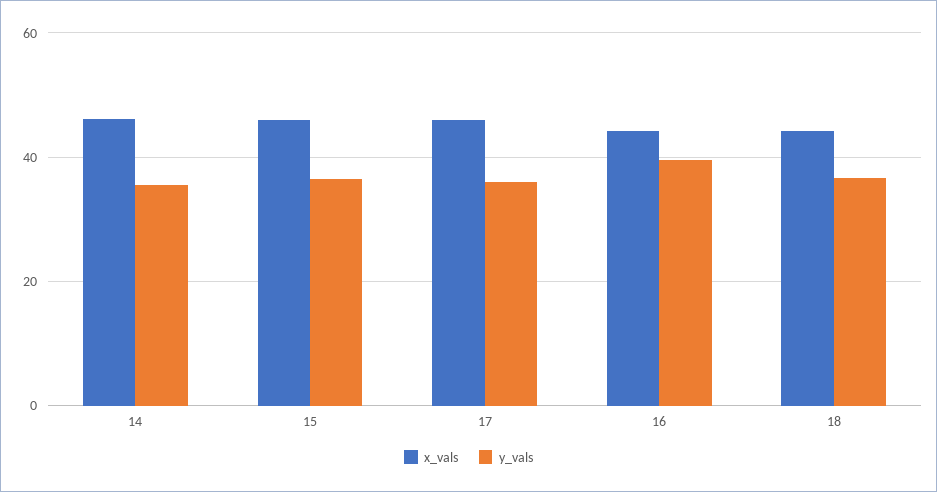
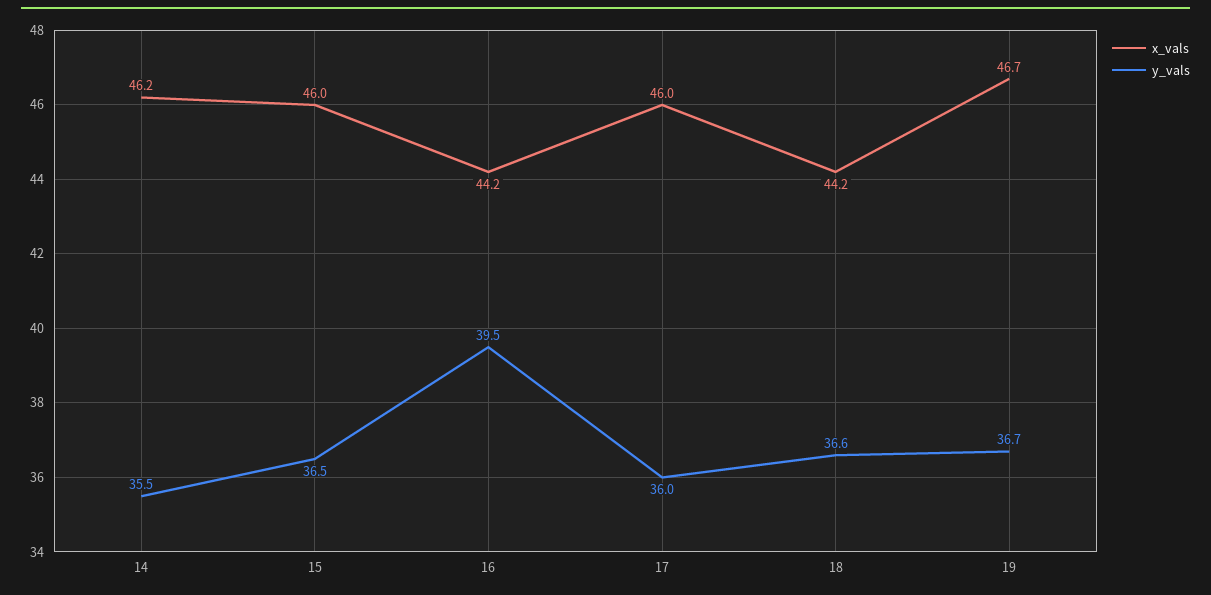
  {
    "x_vals": {
      "14": 46.2,
      "15": 46,
      "17": 46,
      "16": 44.2,
-     "18": 44.2
+     "18": 44.2,
+     "19": 46.7
    },
    "y_vals": {
      "14": 35.5,
      "15": 36.5,
      "17": 36,
      "16": 39.5,
-     "18": 36.6
+     "18": 36.6,
+     "19": 36.7
    }
  }

